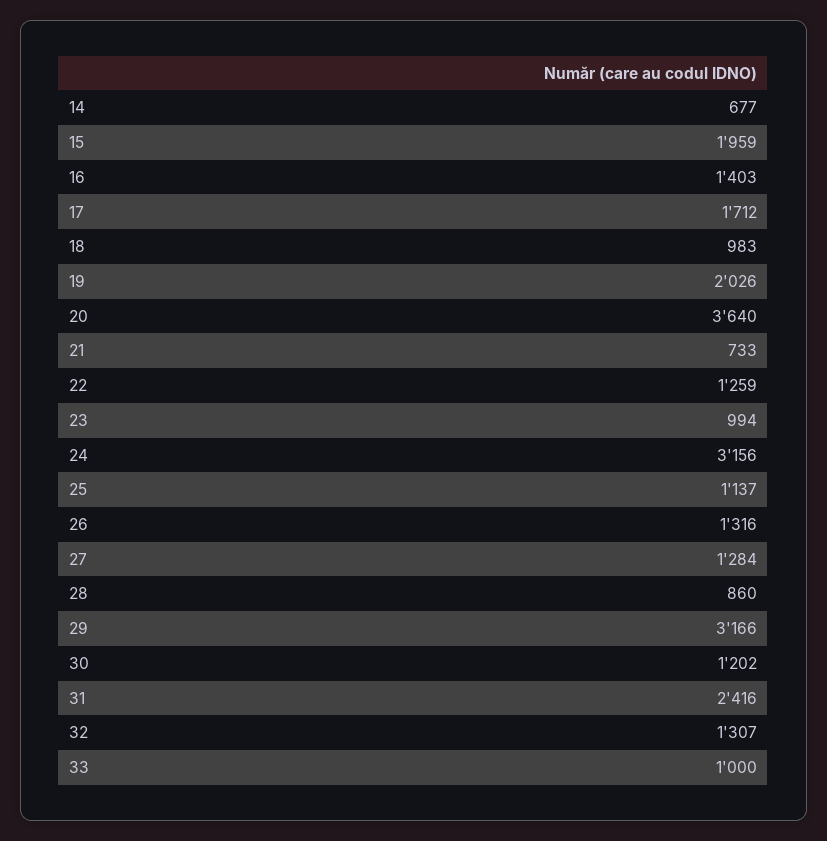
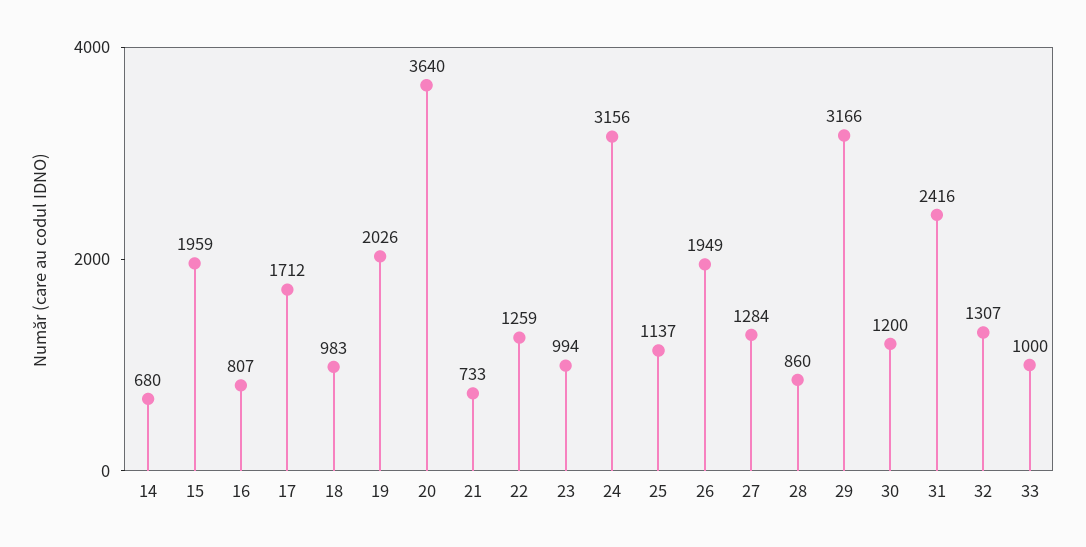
  {
-   "14": 677,
+   "14": 680,
    "15": 1959,
-   "16": 1403,
+   "16": 807,
    "17": 1712,
    "18": 983,
    "19": 2026,
    "20": 3640,
    "21": 733,
    "22": 1259,
    "23": 994,
    "24": 3156,
    "25": 1137,
-   "26": 1316,
+   "26": 1949,
    "27": 1284,
    "28": 860,
    "29": 3166,
-   "30": 1202,
+   "30": 1200,
    "31": 2416,
    "32": 1307,
    "33": 1000
  }

